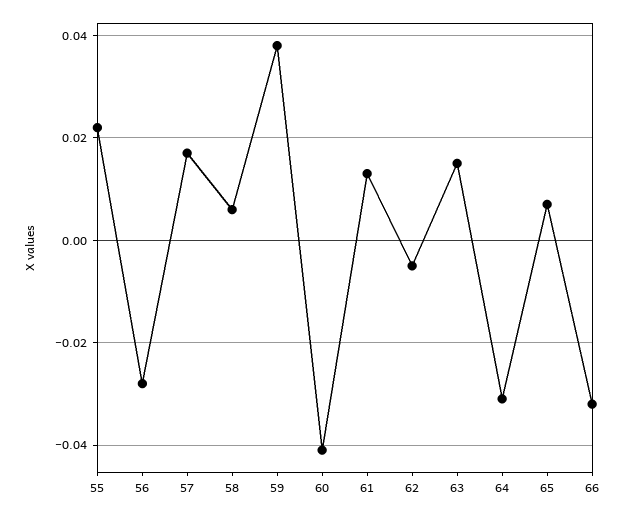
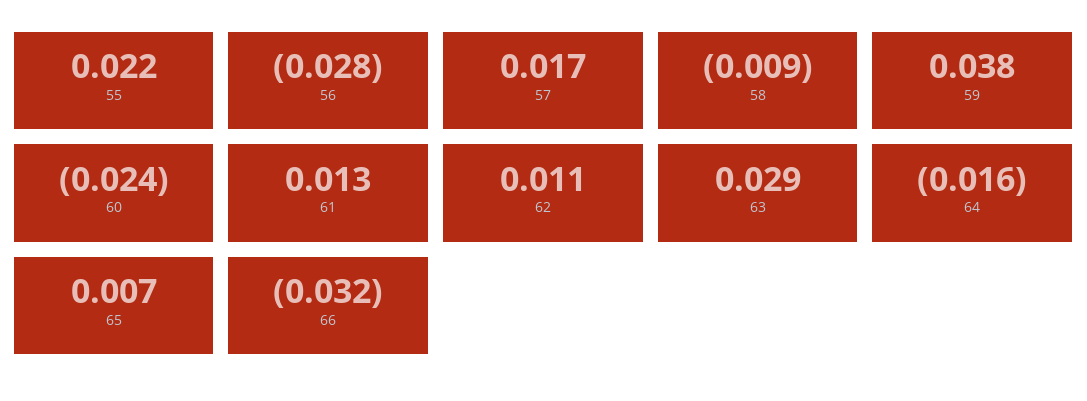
  {
    "55": 0.022,
    "56": -0.028,
    "57": 0.017,
-   "58": 0.005,
+   "58": -0.009,
    "59": 0.038,
-   "60": -0.04,
+   "60": -0.024,
    "61": 0.013,
-   "62": -0.005,
+   "62": 0.011,
-   "63": 0.015,
+   "63": 0.029,
-   "64": -0.03,
+   "64": -0.016,
    "65": 0.007,
    "66": -0.032
  }

